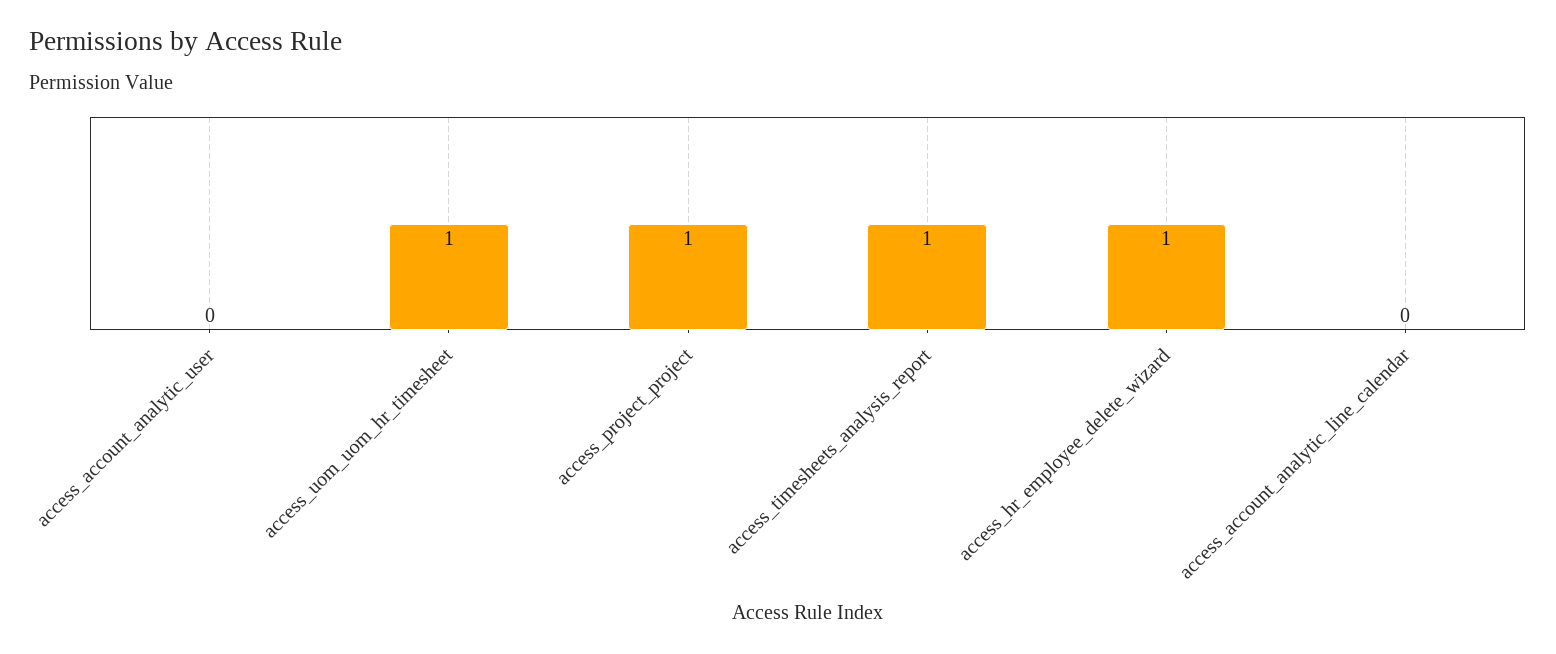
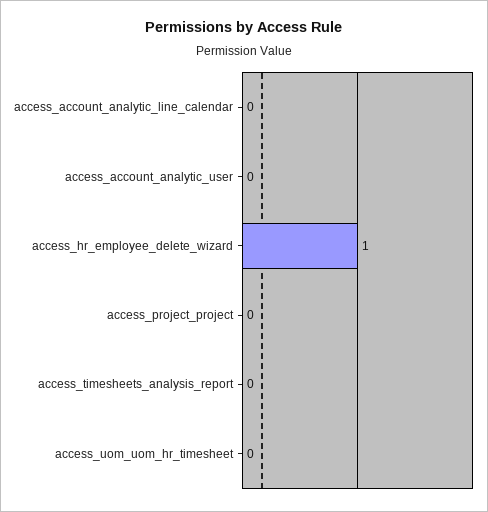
  {
    "access_account_analytic_user": 0,
-   "access_uom_uom_hr_timesheet": 1,
+   "access_uom_uom_hr_timesheet": 0,
-   "access_project_project": 1,
+   "access_project_project": 0,
-   "access_timesheets_analysis_report": 1,
+   "access_timesheets_analysis_report": 0,
    "access_hr_employee_delete_wizard": 1,
    "access_account_analytic_line_calendar": 0
  }

